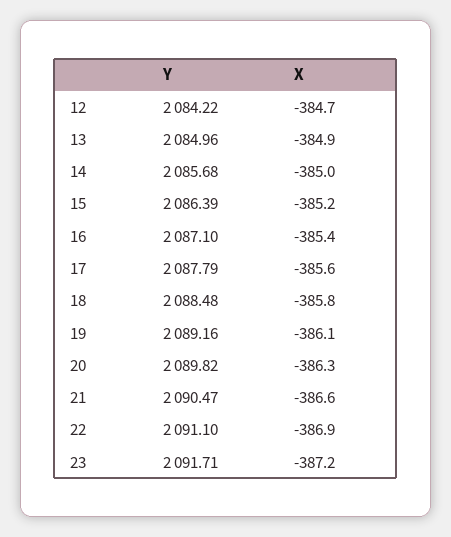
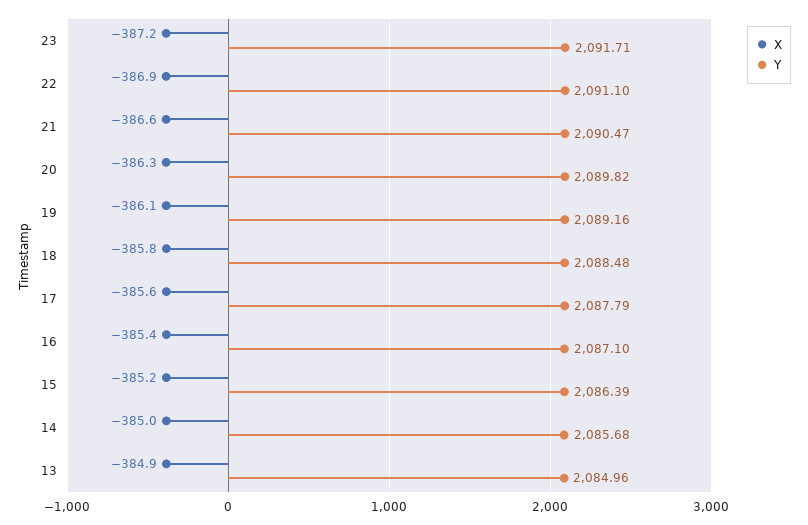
  {
    "Y": {
-     "12": 2084.22,
      "13": 2084.96,
      "14": 2085.68,
      "15": 2086.39,
      "16": 2087.1,
      "17": 2087.79,
      "18": 2088.48,
      "19": 2089.16,
      "20": 2089.82,
      "21": 2090.47,
      "22": 2091.1,
      "23": 2091.71
    },
    "X": {
-     "12": -384.7,
      "13": -384.9,
      "14": -385,
      "15": -385.2,
      "16": -385.4,
      "17": -385.6,
      "18": -385.8,
      "19": -386.1,
      "20": -386.3,
      "21": -386.6,
      "22": -386.9,
      "23": -387.2
    }
  }

